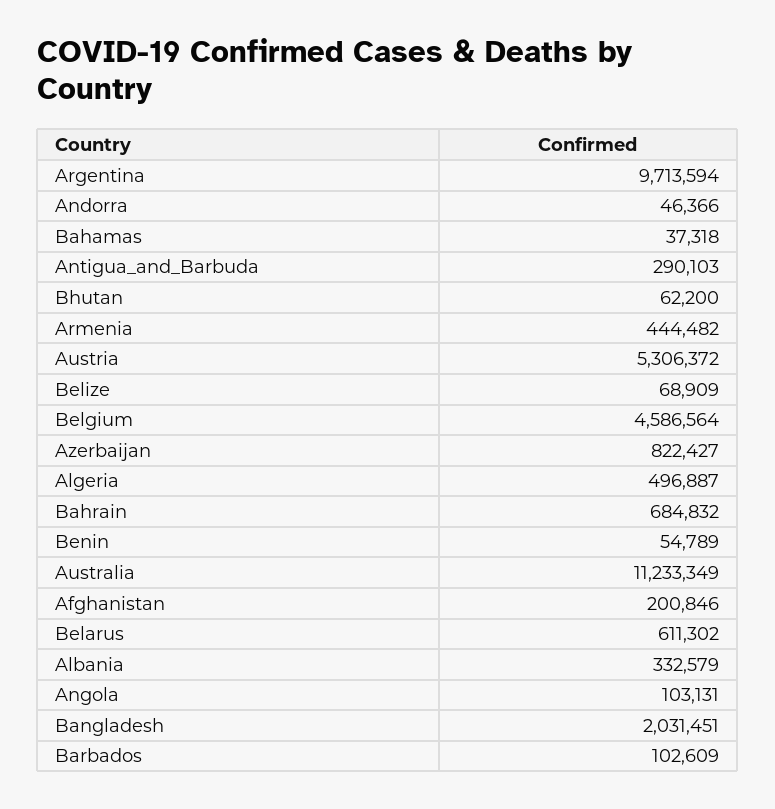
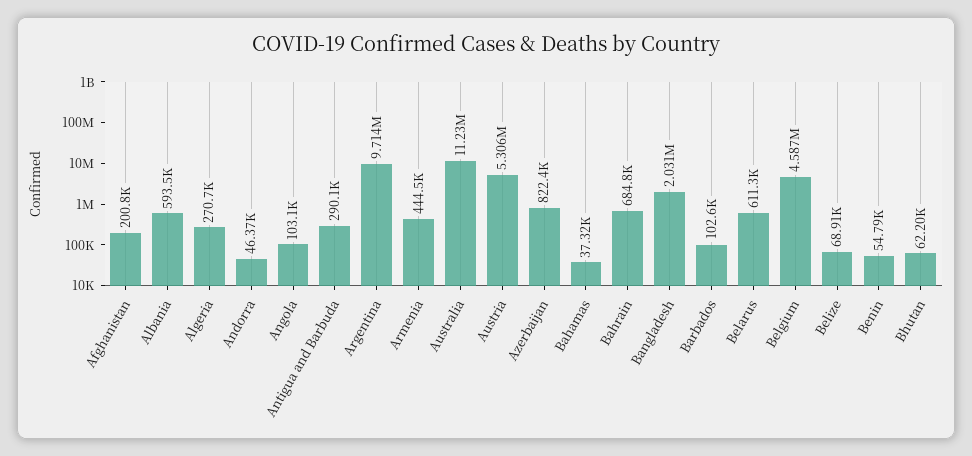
  {
    "Argentina": 9713594,
    "Andorra": 46366,
    "Bahamas": 37318,
    "Antigua_and_Barbuda": 290103,
    "Bhutan": 62200,
    "Armenia": 444482,
    "Austria": 5306372,
    "Belize": 68909,
    "Belgium": 4586564,
    "Azerbaijan": 822427,
-   "Algeria": 496887,
+   "Algeria": 270700,
    "Bahrain": 684832,
    "Benin": 54789,
    "Australia": 11233349,
    "Afghanistan": 200846,
    "Belarus": 611302,
-   "Albania": 332579,
+   "Albania": 593500,
    "Angola": 103131,
    "Bangladesh": 2031451,
    "Barbados": 102609
  }

